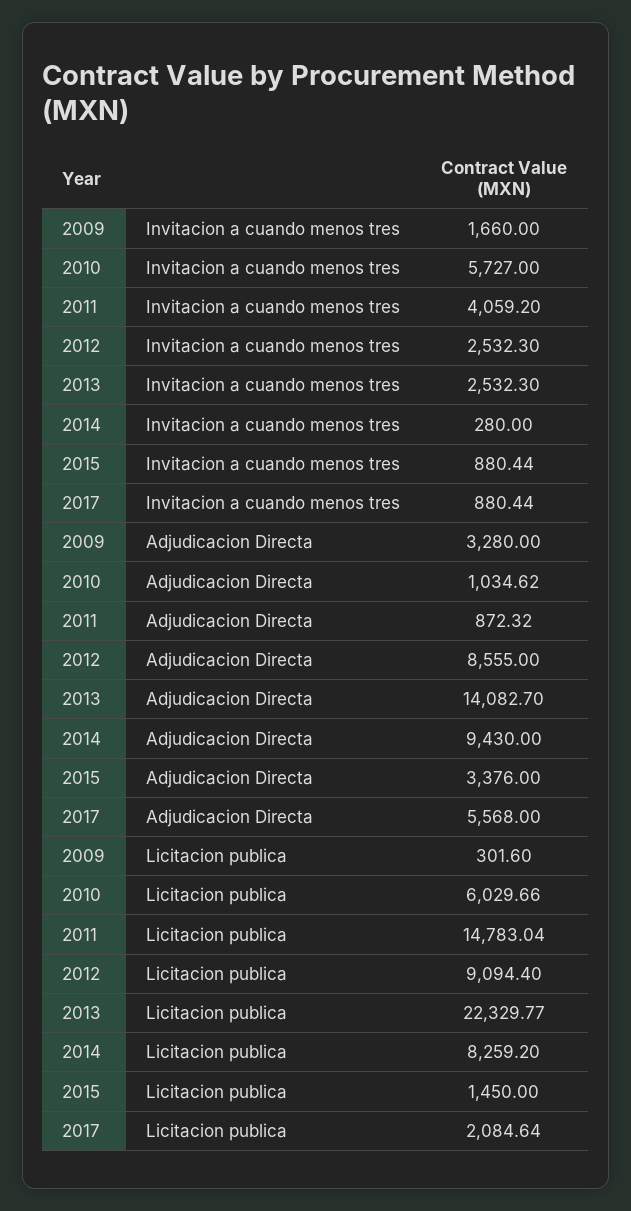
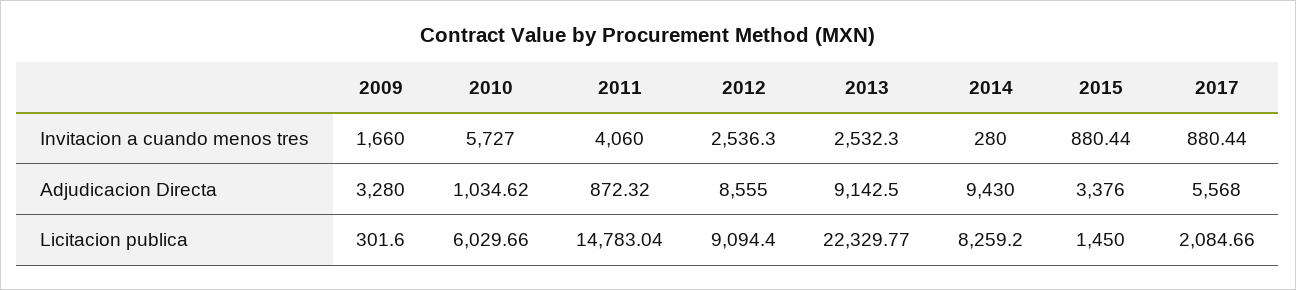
  {
    "2009": {
      "Invitacion a cuando menos tres": 1660,
      "Adjudicacion Directa": 3280,
      "Licitacion publica": 301.6
    },
    "2010": {
      "Invitacion a cuando menos tres": 5727,
      "Adjudicacion Directa": 1034.62,
      "Licitacion publica": 6029.66
    },
    "2011": {
-     "Invitacion a cuando menos tres": 4059.2,
+     "Invitacion a cuando menos tres": 4060,
      "Adjudicacion Directa": 872.32,
      "Licitacion publica": 14783.04
    },
    "2012": {
-     "Invitacion a cuando menos tres": 2532.3,
+     "Invitacion a cuando menos tres": 2536.3,
      "Adjudicacion Directa": 8555,
      "Licitacion publica": 9094.4
    },
    "2013": {
      "Invitacion a cuando menos tres": 2532.3,
-     "Adjudicacion Directa": 14082.7,
+     "Adjudicacion Directa": 9142.5,
      "Licitacion publica": 22329.77
    },
    "2014": {
      "Invitacion a cuando menos tres": 280,
      "Adjudicacion Directa": 9430,
      "Licitacion publica": 8259.2
    },
    "2015": {
      "Invitacion a cuando menos tres": 880.44,
      "Adjudicacion Directa": 3376,
      "Licitacion publica": 1450
    },
    "2017": {
      "Invitacion a cuando menos tres": 880.44,
      "Adjudicacion Directa": 5568,
-     "Licitacion publica": 2084.64
+     "Licitacion publica": 2084.66
    }
  }

